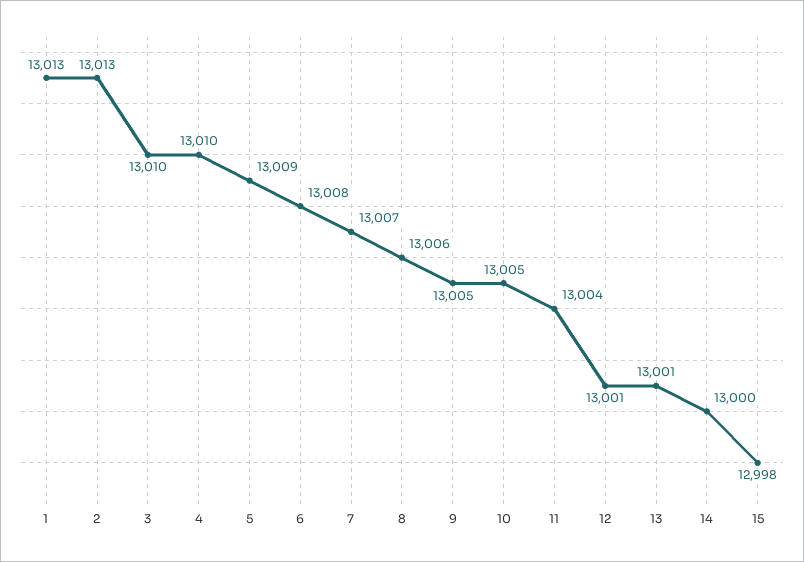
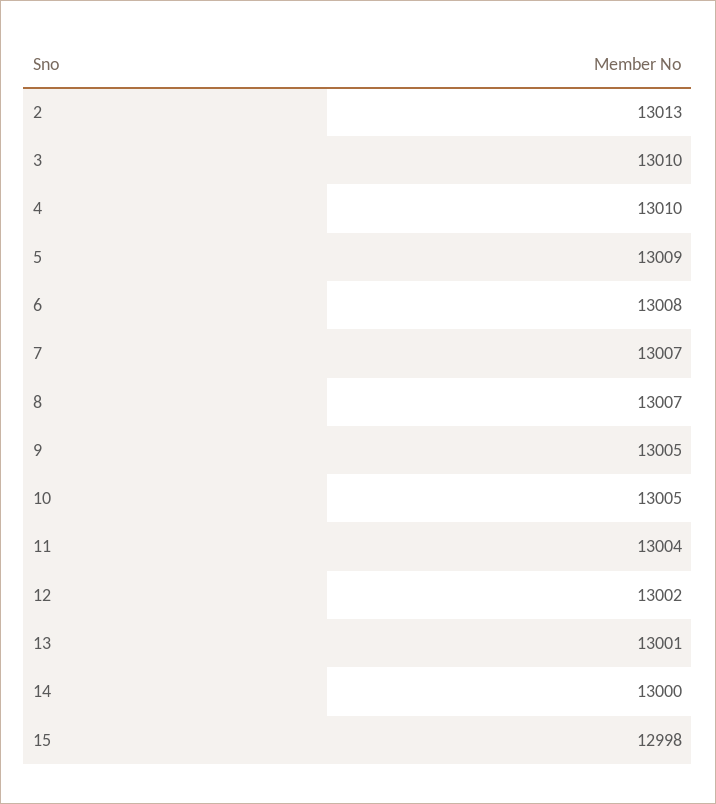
  {
-   "1": 13013,
    "2": 13013,
    "3": 13010,
    "4": 13010,
    "5": 13009,
    "6": 13008,
    "7": 13007,
-   "8": 13006,
+   "8": 13007,
    "9": 13005,
    "10": 13005,
    "11": 13004,
-   "12": 13001,
+   "12": 13002,
    "13": 13001,
    "14": 13000,
    "15": 12998
  }

